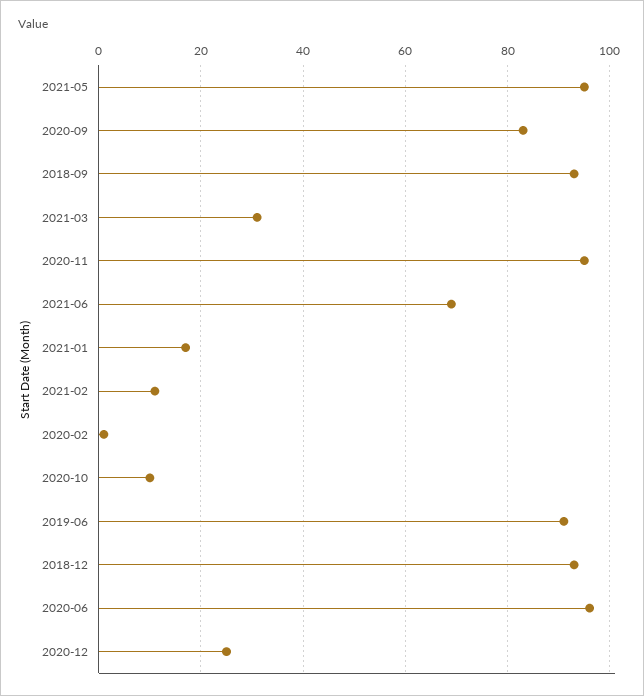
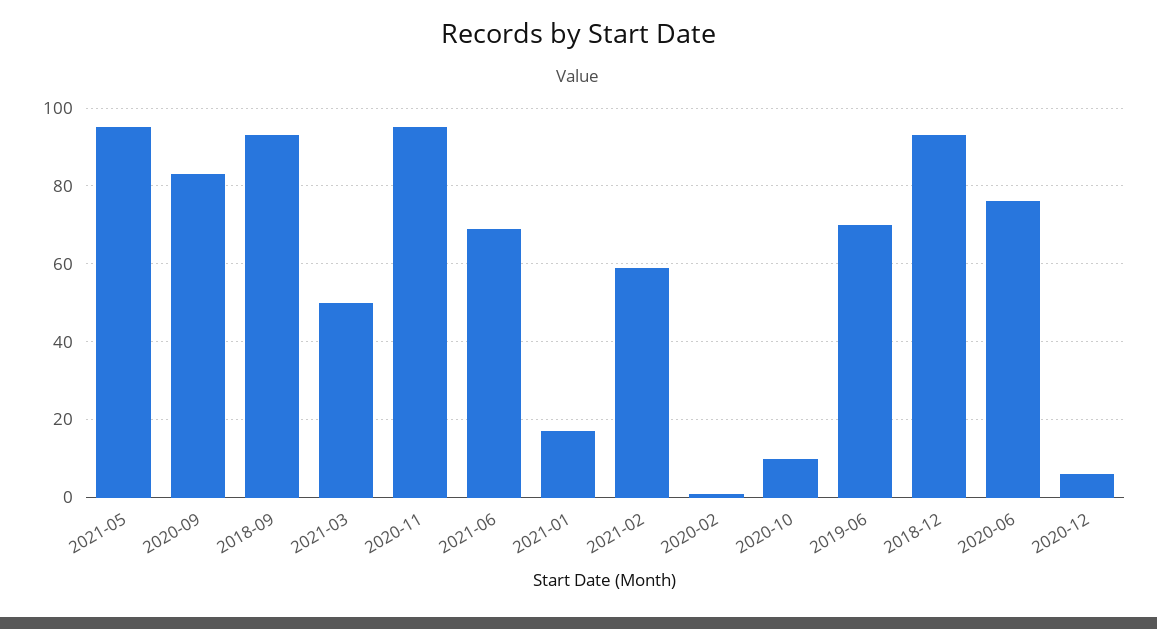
  {
    "2021-05": 95,
    "2020-09": 85,
    "2018-09": 95,
-   "2021-03": 30,
+   "2021-03": 50,
    "2020-11": 95,
    "2021-06": 70,
    "2021-01": 15,
-   "2021-02": 10,
+   "2021-02": 60,
    "2020-02": 0,
    "2020-10": 10,
-   "2019-06": 90,
+   "2019-06": 70,
    "2018-12": 95,
-   "2020-06": 95,
+   "2020-06": 75,
-   "2020-12": 25
+   "2020-12": 5
  }

